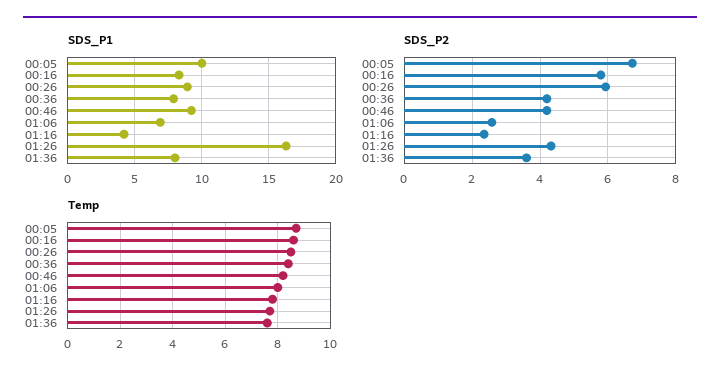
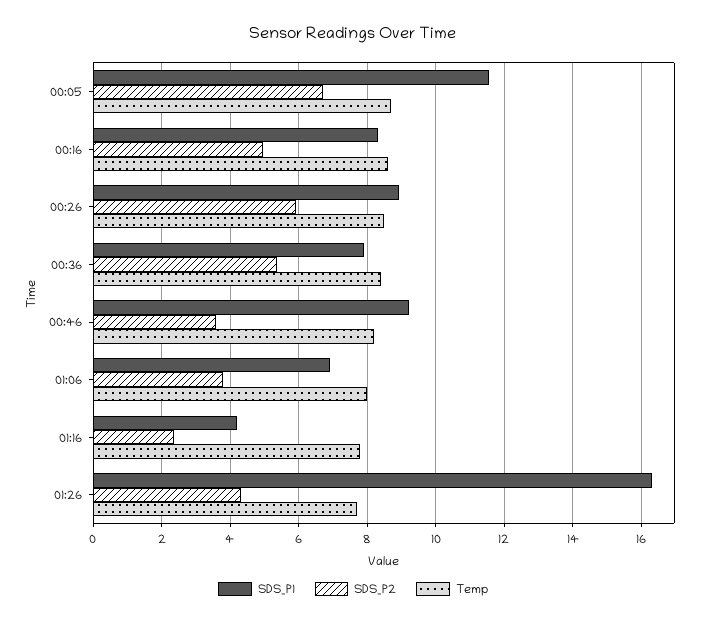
  {
    "SDS_P1": {
-     "00:05": 10,
+     "00:05": 11.6,
      "00:16": 8.4,
      "00:26": 9,
      "00:36": 8,
      "00:46": 9.2,
      "01:06": 7,
      "01:16": 4.2,
-     "01:26": 16.4,
+     "01:26": 16.4
-     "01:36": 8
    },
    "SDS_P2": {
      "00:05": 6.8,
-     "00:16": 5.8,
+     "00:16": 5,
      "00:26": 6,
-     "00:36": 4.2,
+     "00:36": 5.4,
-     "00:46": 4.2,
+     "00:46": 3.6,
-     "01:06": 2.6,
+     "01:06": 3.8,
      "01:16": 2.4,
-     "01:26": 4.4,
+     "01:26": 4.4
-     "01:36": 3.6
    },
    "Temp": {
      "00:05": 8.8,
      "00:16": 8.6,
      "00:26": 8.6,
      "00:36": 8.4,
      "00:46": 8.2,
      "01:06": 8,
      "01:16": 7.8,
-     "01:26": 7.8,
+     "01:26": 7.8
-     "01:36": 7.5
    }
  }

